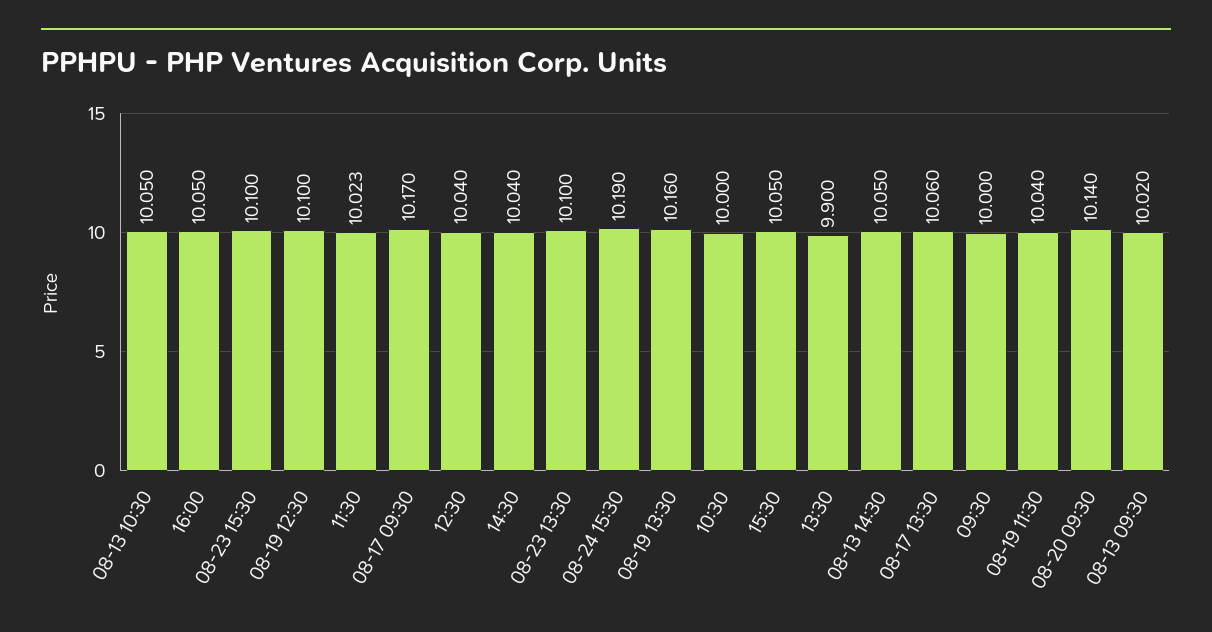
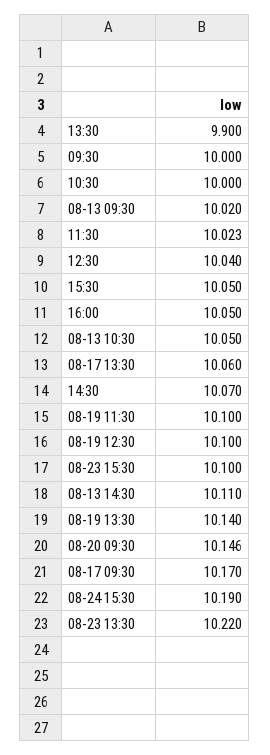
  {
    "08-13 10:30": 10.05,
    "16:00": 10.05,
    "08-23 15:30": 10.1,
    "08-19 12:30": 10.1,
    "11:30": 10.023,
    "08-17 09:30": 10.17,
    "12:30": 10.04,
-   "14:30": 10.04,
+   "14:30": 10.07,
-   "08-23 13:30": 10.1,
+   "08-23 13:30": 10.22,
    "08-24 15:30": 10.19,
-   "08-19 13:30": 10.16,
+   "08-19 13:30": 10.14,
    "10:30": 10,
    "15:30": 10.05,
    "13:30": 9.9,
-   "08-13 14:30": 10.05,
+   "08-13 14:30": 10.11,
    "08-17 13:30": 10.06,
    "09:30": 10,
-   "08-19 11:30": 10.04,
+   "08-19 11:30": 10.1,
-   "08-20 09:30": 10.14,
+   "08-20 09:30": 10.146,
    "08-13 09:30": 10.02
  }

